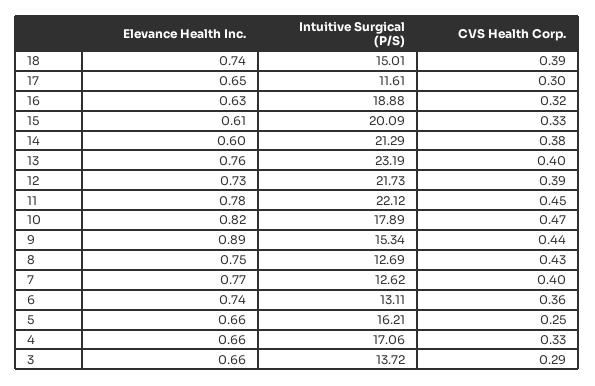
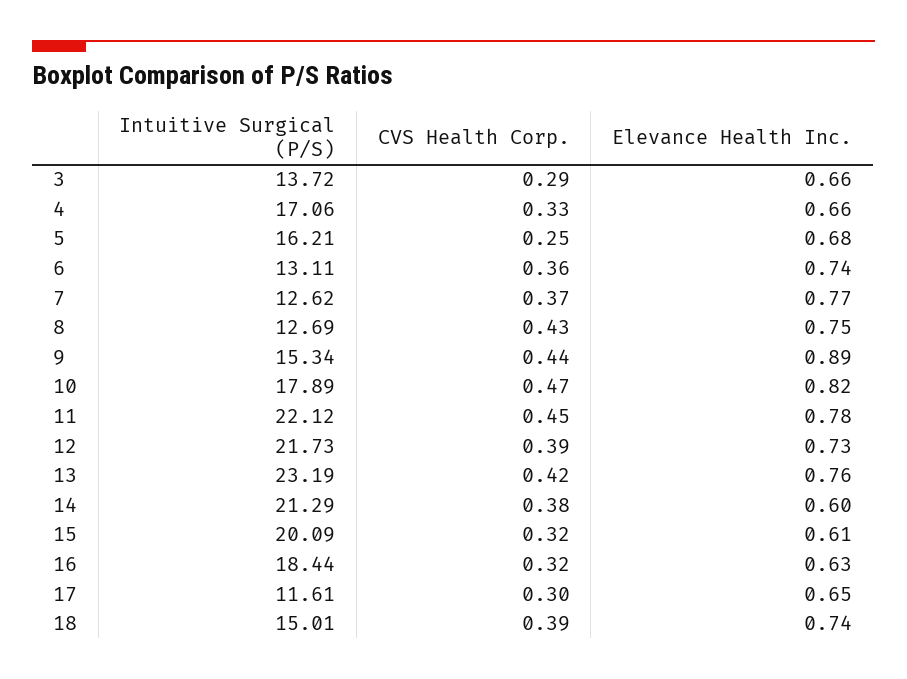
  {
    "Elevance Health Inc.": {
      "18": 0.74,
      "17": 0.65,
      "16": 0.63,
      "15": 0.61,
      "14": 0.6,
      "13": 0.76,
      "12": 0.73,
      "11": 0.78,
      "10": 0.82,
      "9": 0.89,
      "8": 0.75,
      "7": 0.77,
      "6": 0.74,
-     "5": 0.66,
+     "5": 0.68,
      "4": 0.66,
      "3": 0.66
    },
    "Intuitive Surgical (P/S)": {
      "18": 15.01,
      "17": 11.61,
-     "16": 18.88,
+     "16": 18.44,
      "15": 20.09,
      "14": 21.29,
      "13": 23.19,
      "12": 21.73,
      "11": 22.12,
      "10": 17.89,
      "9": 15.34,
      "8": 12.69,
      "7": 12.62,
      "6": 13.11,
      "5": 16.21,
      "4": 17.06,
      "3": 13.72
    },
    "CVS Health Corp.": {
      "18": 0.39,
      "17": 0.3,
      "16": 0.32,
-     "15": 0.33,
+     "15": 0.32,
      "14": 0.38,
-     "13": 0.4,
+     "13": 0.42,
      "12": 0.39,
      "11": 0.45,
      "10": 0.47,
      "9": 0.44,
      "8": 0.43,
-     "7": 0.4,
+     "7": 0.37,
      "6": 0.36,
      "5": 0.25,
      "4": 0.33,
      "3": 0.29
    }
  }

